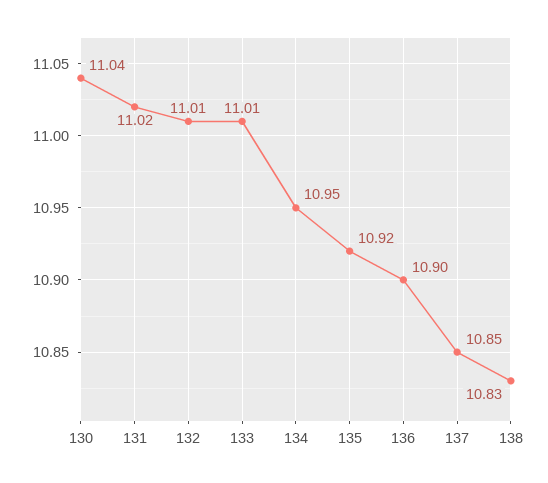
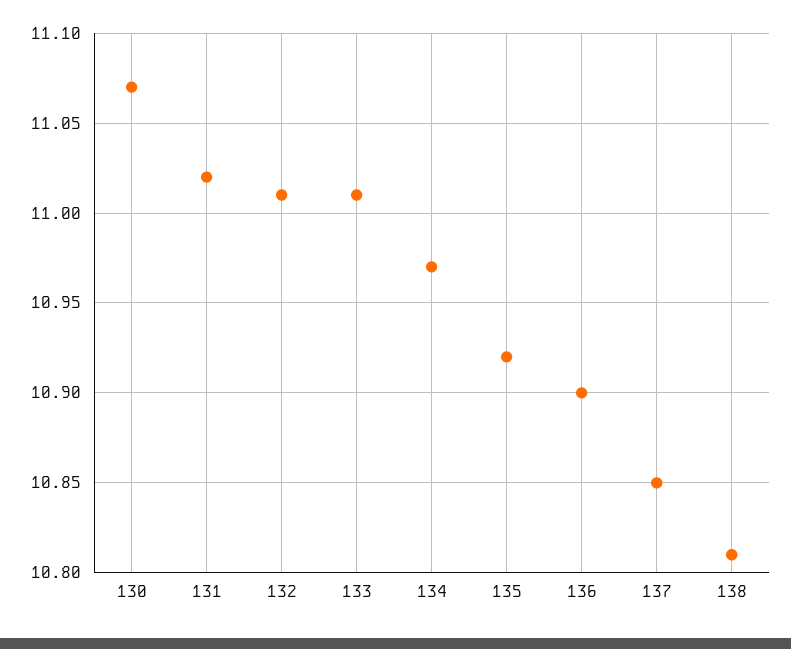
  {
-   "130": 11.04,
+   "130": 11.07,
    "131": 11.02,
    "132": 11.01,
    "133": 11.01,
-   "134": 10.95,
+   "134": 10.97,
    "135": 10.92,
    "136": 10.9,
    "137": 10.85,
-   "138": 10.83
+   "138": 10.81
  }

